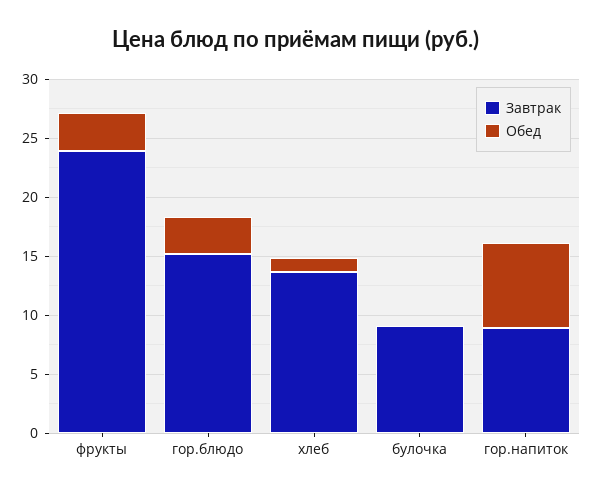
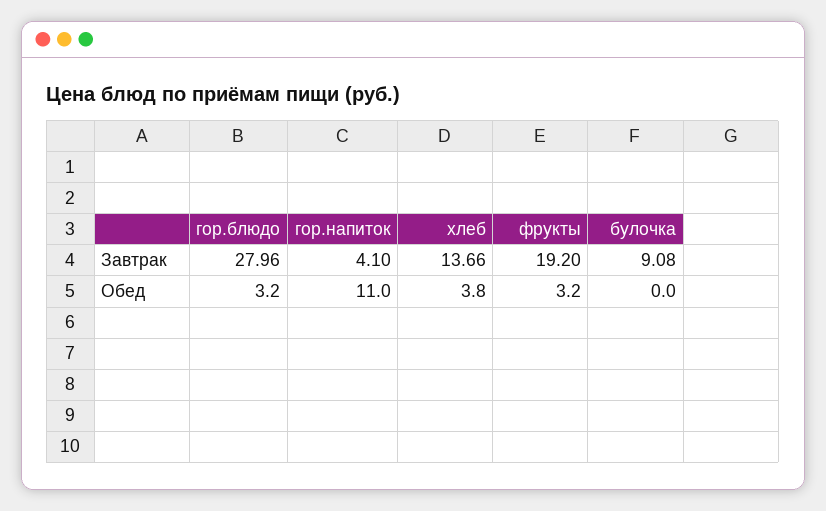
  {
    "Завтрак": {
-     "фрукты": 24,
+     "фрукты": 19.2,
-     "гор.блюдо": 15,
+     "гор.блюдо": 27.96,
      "хлеб": 13.66,
      "булочка": 9.08,
-     "гор.напиток": 9
+     "гор.напиток": 4.1
    },
    "Обед": {
      "фрукты": 3.2,
      "гор.блюдо": 3.2,
-     "хлеб": 1,
+     "хлеб": 3.8,
      "булочка": 0,
-     "гор.напиток": 7
+     "гор.напиток": 11
    }
  }

